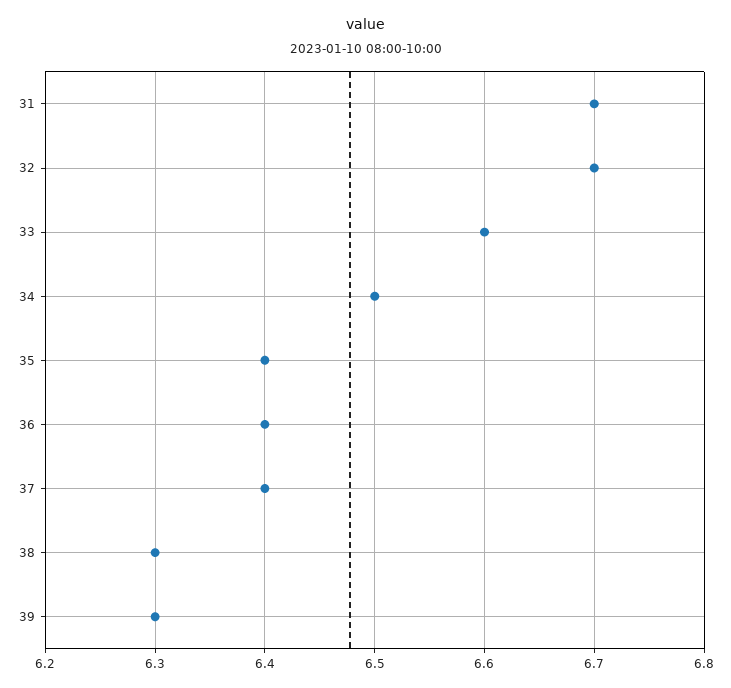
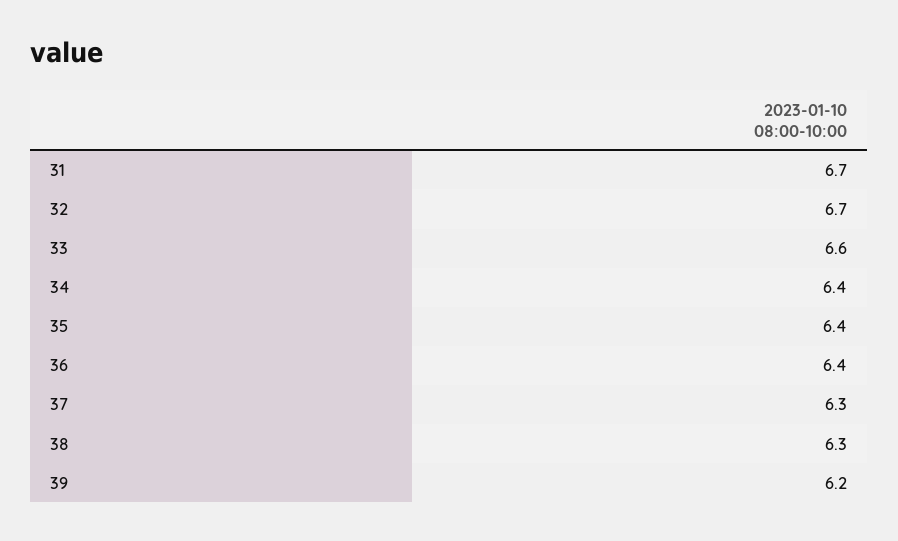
  {
    "31": 6.7,
    "32": 6.7,
    "33": 6.6,
-   "34": 6.5,
+   "34": 6.4,
    "35": 6.4,
    "36": 6.4,
-   "37": 6.4,
+   "37": 6.3,
    "38": 6.3,
-   "39": 6.3
+   "39": 6.2
  }

